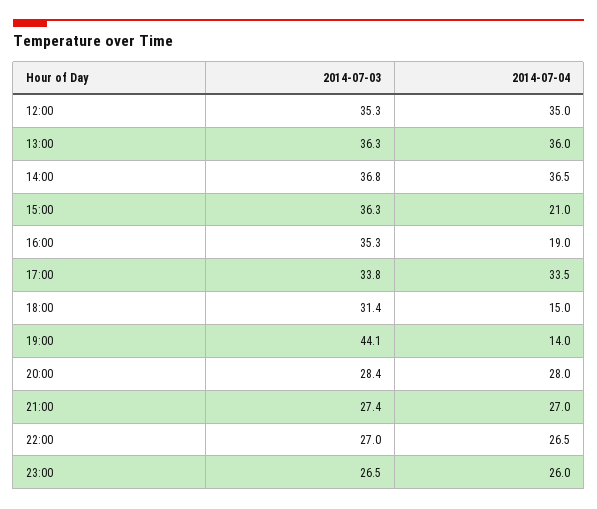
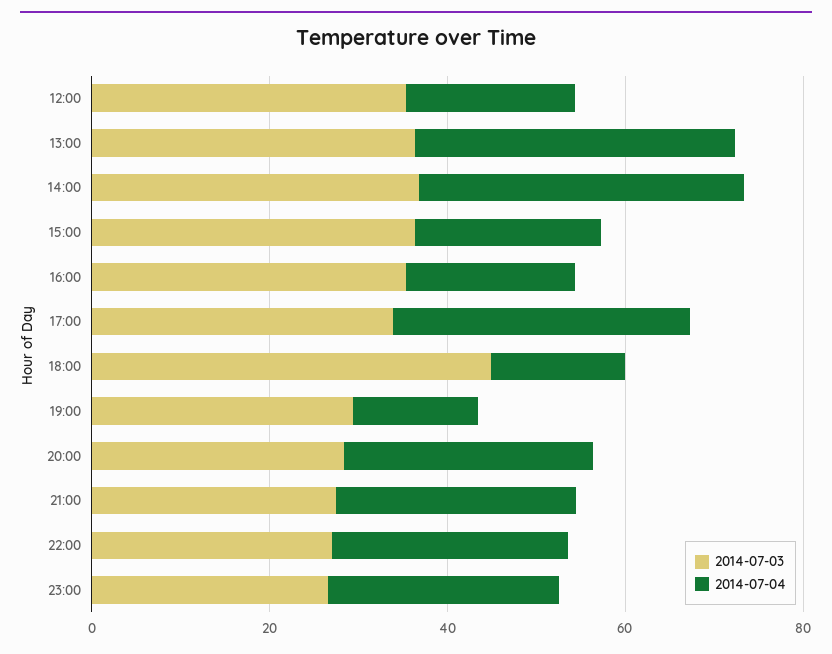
  {
    "2014-07-03": {
      "12:00": 35.3,
      "13:00": 36.3,
      "14:00": 36.8,
      "15:00": 36.3,
      "16:00": 35.3,
      "17:00": 33.8,
-     "18:00": 31.4,
+     "18:00": 45,
-     "19:00": 44.1,
+     "19:00": 30,
      "20:00": 28.4,
      "21:00": 27.4,
      "22:00": 27,
      "23:00": 26.5
    },
    "2014-07-04": {
-     "12:00": 35,
+     "12:00": 20,
      "13:00": 36,
      "14:00": 36.5,
      "15:00": 21,
      "16:00": 19,
      "17:00": 33.5,
      "18:00": 15,
      "19:00": 14,
      "20:00": 28,
      "21:00": 27,
      "22:00": 26.5,
      "23:00": 26
    }
  }

